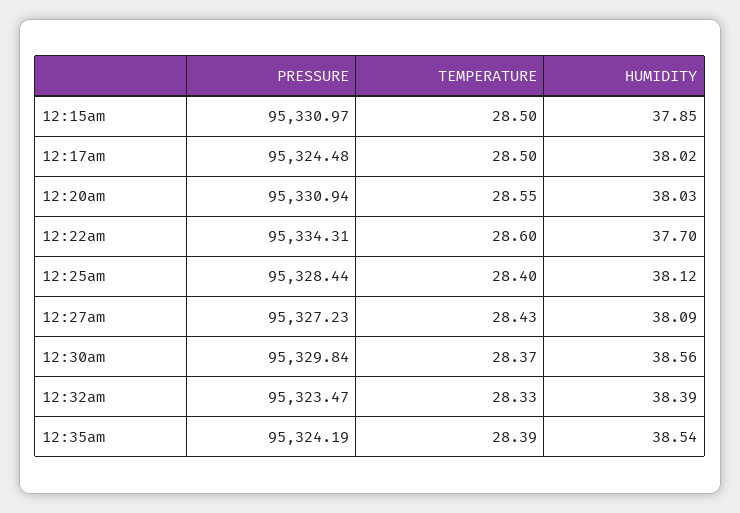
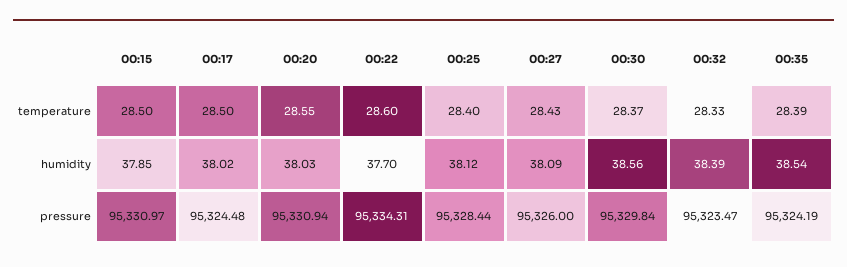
  {
    "PRESSURE": {
      "12:15am": 95330.97,
      "12:17am": 95324.48,
      "12:20am": 95330.94,
      "12:22am": 95334.31,
      "12:25am": 95328.44,
-     "12:27am": 95327.23,
+     "12:27am": 95326,
      "12:30am": 95329.84,
      "12:32am": 95323.47,
      "12:35am": 95324.19
    },
    "TEMPERATURE": {
      "12:15am": 28.5,
      "12:17am": 28.5,
      "12:20am": 28.55,
      "12:22am": 28.6,
      "12:25am": 28.4,
      "12:27am": 28.43,
      "12:30am": 28.37,
      "12:32am": 28.33,
      "12:35am": 28.39
    },
    "HUMIDITY": {
      "12:15am": 37.85,
      "12:17am": 38.02,
      "12:20am": 38.03,
      "12:22am": 37.7,
      "12:25am": 38.12,
      "12:27am": 38.09,
      "12:30am": 38.56,
      "12:32am": 38.39,
      "12:35am": 38.54
    }
  }

